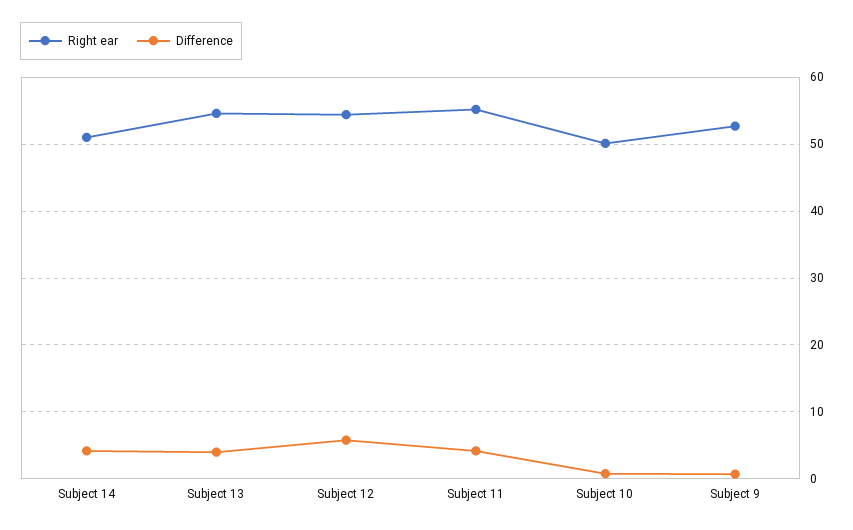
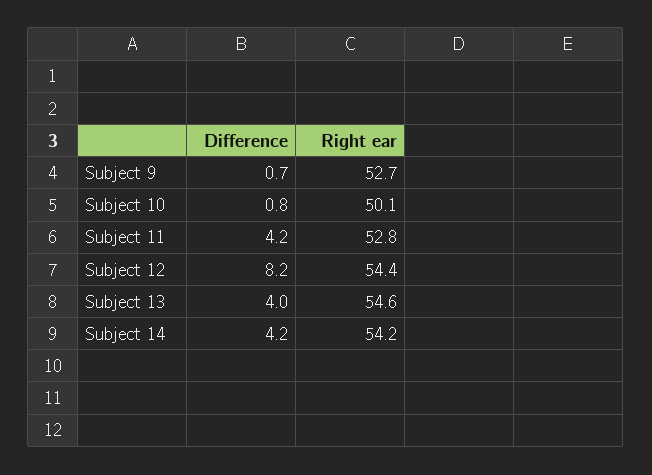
  {
    "Right ear": {
-     "Subject 14": 51,
+     "Subject 14": 54.2,
      "Subject 13": 54.6,
      "Subject 12": 54.4,
-     "Subject 11": 55,
+     "Subject 11": 52.8,
      "Subject 10": 50.1,
      "Subject 9": 52.7
    },
    "Difference": {
      "Subject 14": 4.2,
      "Subject 13": 4,
-     "Subject 12": 6,
+     "Subject 12": 8.2,
      "Subject 11": 4.2,
      "Subject 10": 0.8,
      "Subject 9": 0.7
    }
  }

